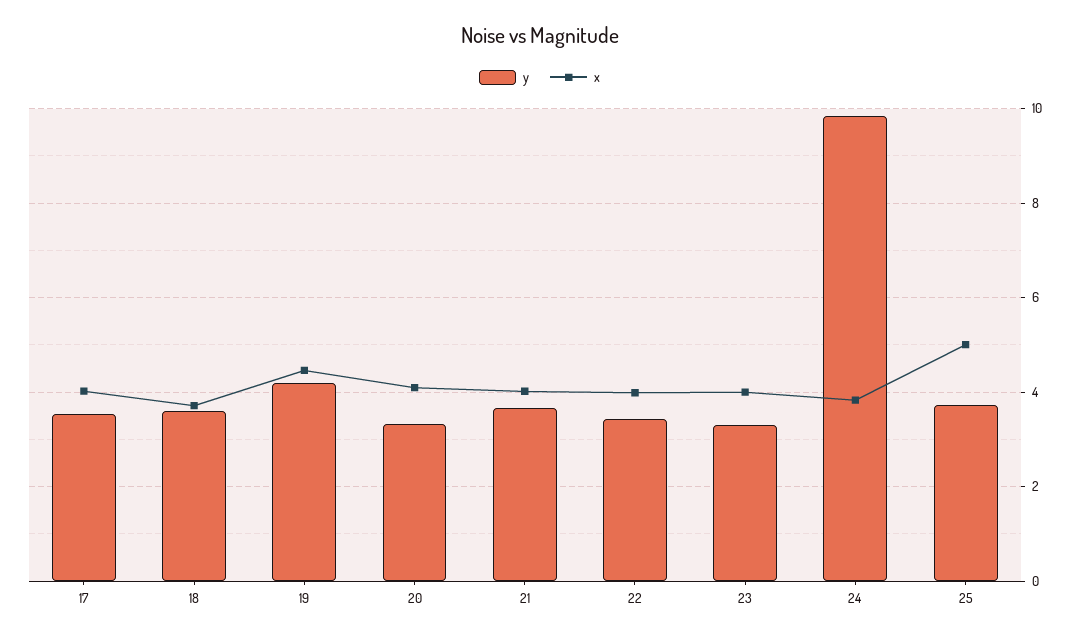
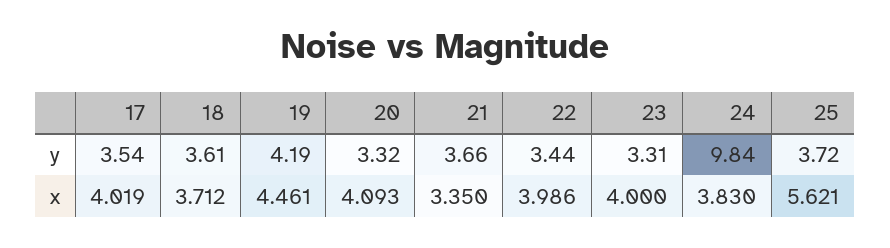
  {
    "y": {
      "17": 3.54,
      "18": 3.61,
      "19": 4.19,
      "20": 3.32,
      "21": 3.66,
      "22": 3.44,
      "23": 3.31,
      "24": 9.84,
      "25": 3.72
    },
    "x": {
      "17": 4.019,
      "18": 3.712,
      "19": 4.461,
      "20": 4.093,
-     "21": 4,
+     "21": 3.35,
      "22": 3.986,
      "23": 4,
      "24": 3.83,
-     "25": 5
+     "25": 5.621
    }
  }

